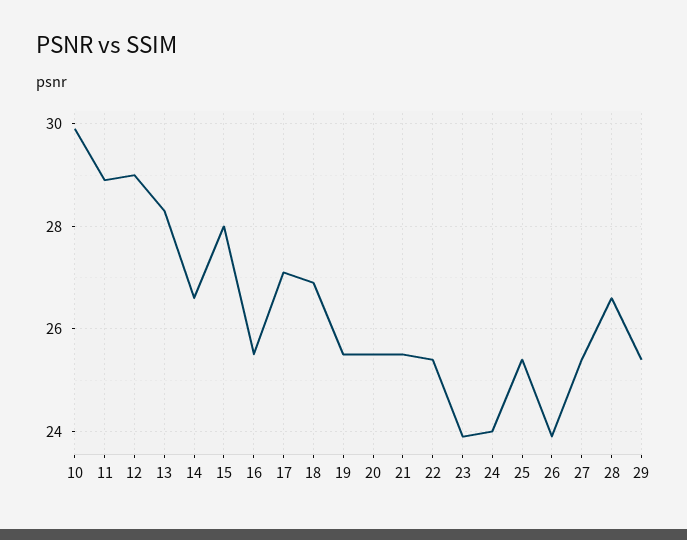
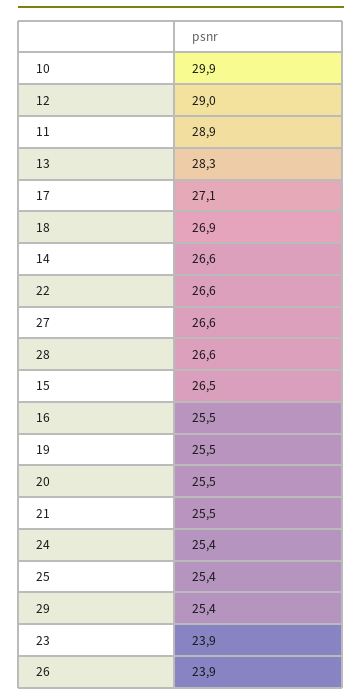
  {
    "10": 29.9,
    "11": 28.9,
    "12": 29,
    "13": 28.3,
    "14": 26.6,
-   "15": 28,
+   "15": 26.5,
    "16": 25.5,
    "17": 27.1,
    "18": 26.9,
    "19": 25.5,
    "20": 25.5,
    "21": 25.5,
-   "22": 25.5,
+   "22": 26.6,
    "23": 23.9,
-   "24": 24,
+   "24": 25.4,
    "25": 25.4,
    "26": 23.9,
-   "27": 25.5,
+   "27": 26.6,
    "28": 26.6,
    "29": 25.4
  }

